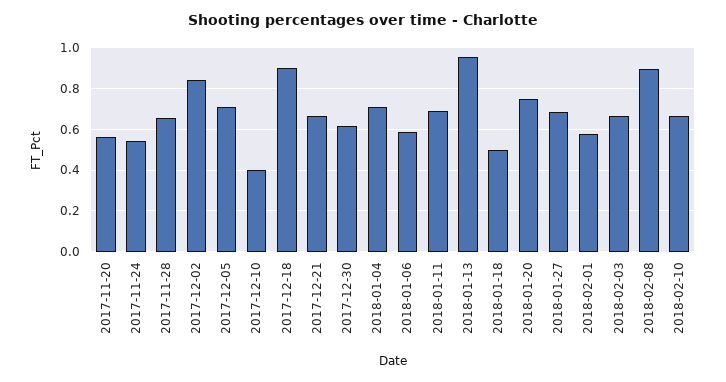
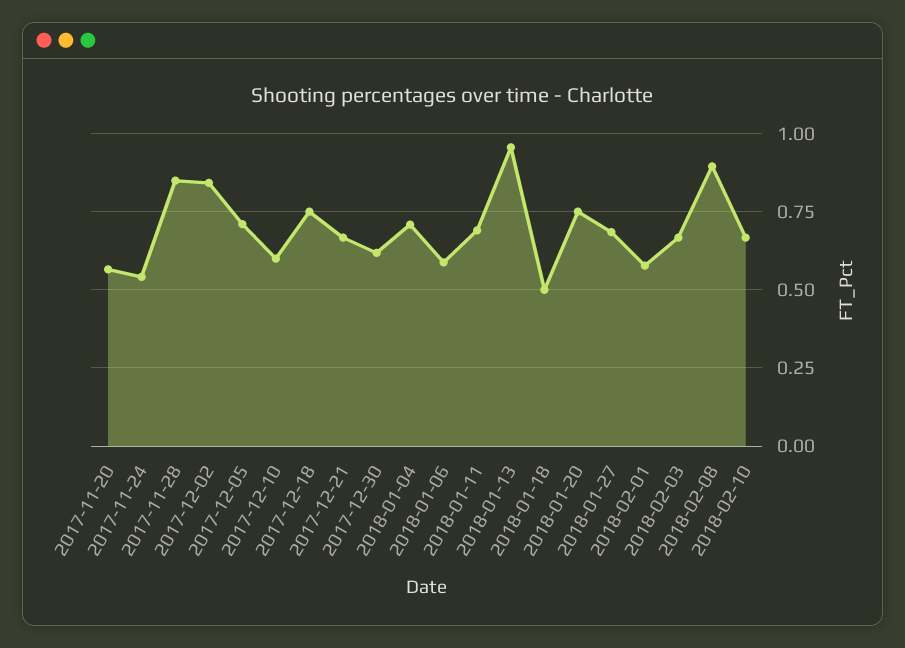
  {
    "2017-11-20": 0.575,
    "2017-11-24": 0.55,
-   "2017-11-28": 0.65,
+   "2017-11-28": 0.85,
    "2017-12-02": 0.85,
    "2017-12-05": 0.7,
-   "2017-12-10": 0.4,
+   "2017-12-10": 0.6,
-   "2017-12-18": 0.9,
+   "2017-12-18": 0.75,
    "2017-12-21": 0.675,
    "2017-12-30": 0.625,
    "2018-01-04": 0.7,
    "2018-01-06": 0.6,
    "2018-01-11": 0.7,
    "2018-01-13": 0.95,
    "2018-01-18": 0.5,
    "2018-01-20": 0.75,
    "2018-01-27": 0.675,
    "2018-02-01": 0.575,
    "2018-02-03": 0.675,
    "2018-02-08": 0.9,
    "2018-02-10": 0.675
  }

